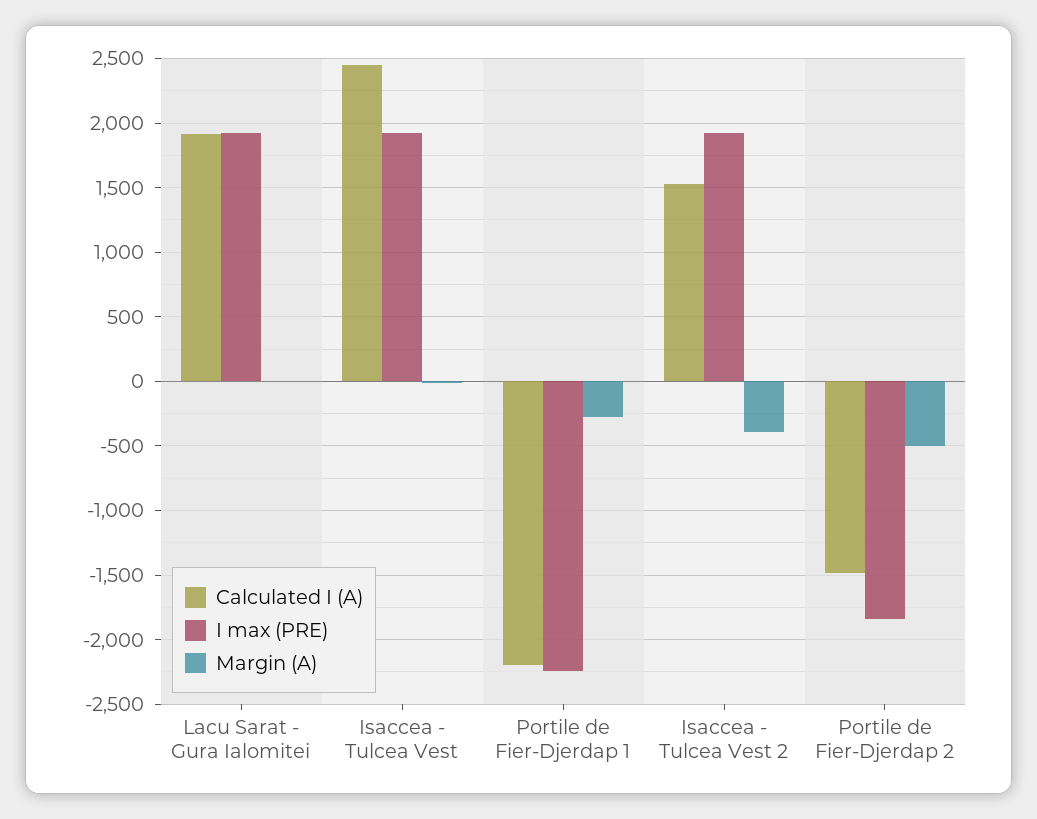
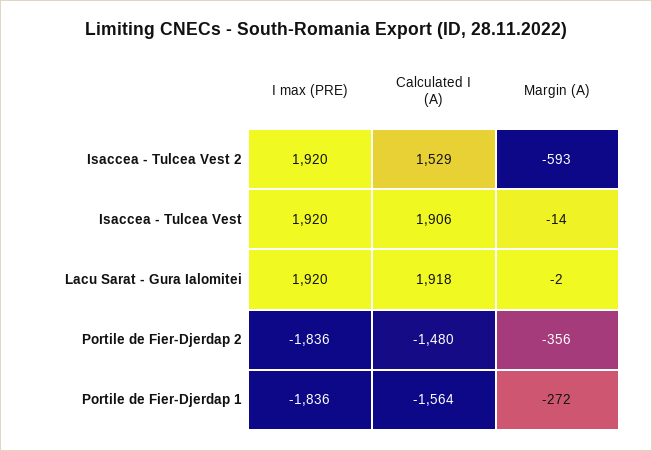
  {
    "Calculated I (A)": {
      "Lacu Sarat - Gura Ialomitei": 1918,
-     "Isaccea - Tulcea Vest": 2450,
+     "Isaccea - Tulcea Vest": 1906,
-     "Portile de Fier-Djerdap 1": -2200,
+     "Portile de Fier-Djerdap 1": -1564,
      "Isaccea - Tulcea Vest 2": 1529,
      "Portile de Fier-Djerdap 2": -1480
    },
    "I max (PRE)": {
      "Lacu Sarat - Gura Ialomitei": 1920,
      "Isaccea - Tulcea Vest": 1920,
-     "Portile de Fier-Djerdap 1": -2250,
+     "Portile de Fier-Djerdap 1": -1836,
      "Isaccea - Tulcea Vest 2": 1920,
      "Portile de Fier-Djerdap 2": -1836
    },
    "Margin (A)": {
      "Lacu Sarat - Gura Ialomitei": -2,
      "Isaccea - Tulcea Vest": -14,
      "Portile de Fier-Djerdap 1": -272,
-     "Isaccea - Tulcea Vest 2": -400,
+     "Isaccea - Tulcea Vest 2": -593,
-     "Portile de Fier-Djerdap 2": -500
+     "Portile de Fier-Djerdap 2": -356
    }
  }

